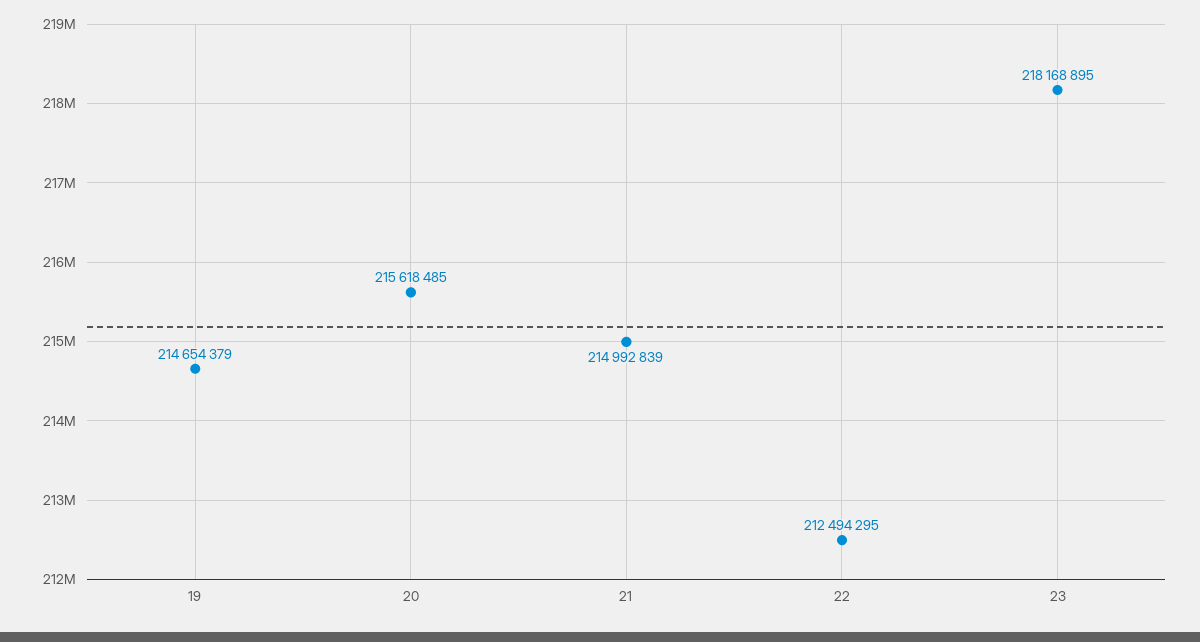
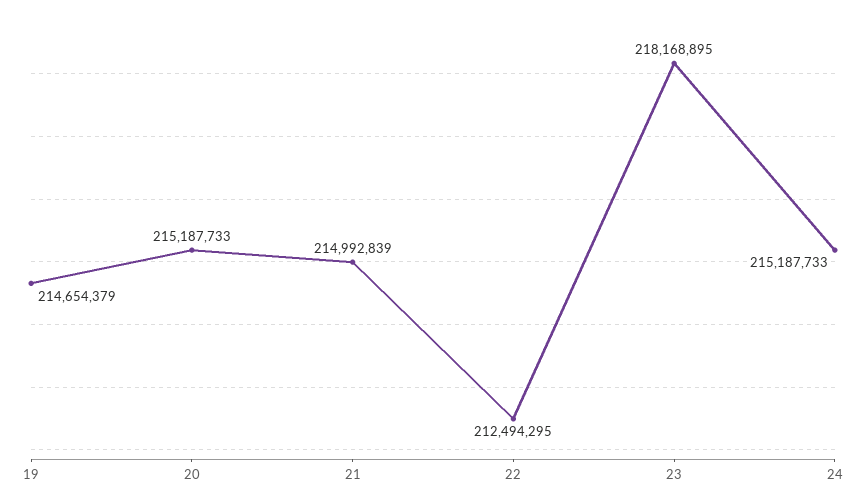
  {
    "19": 214654379,
-   "20": 215618485,
+   "20": 215187733,
    "21": 214992839,
    "22": 212494295,
-   "23": 218168895
+   "23": 218168895,
+   "24": 215187733
  }

